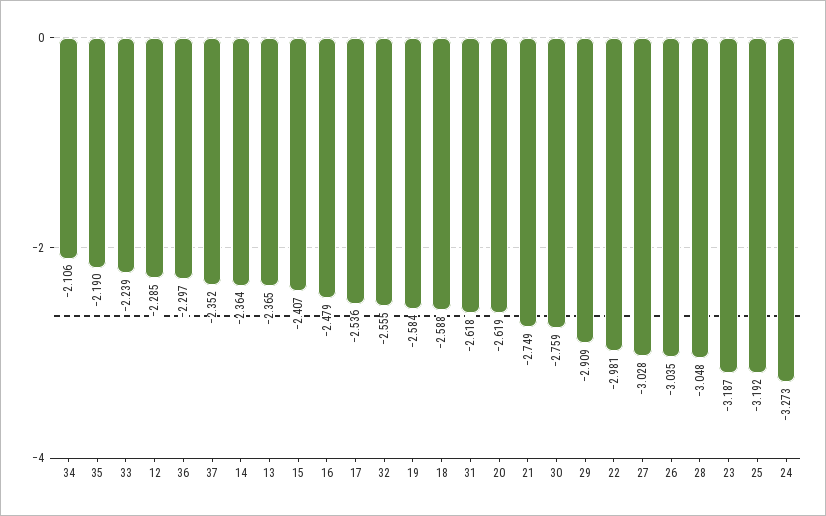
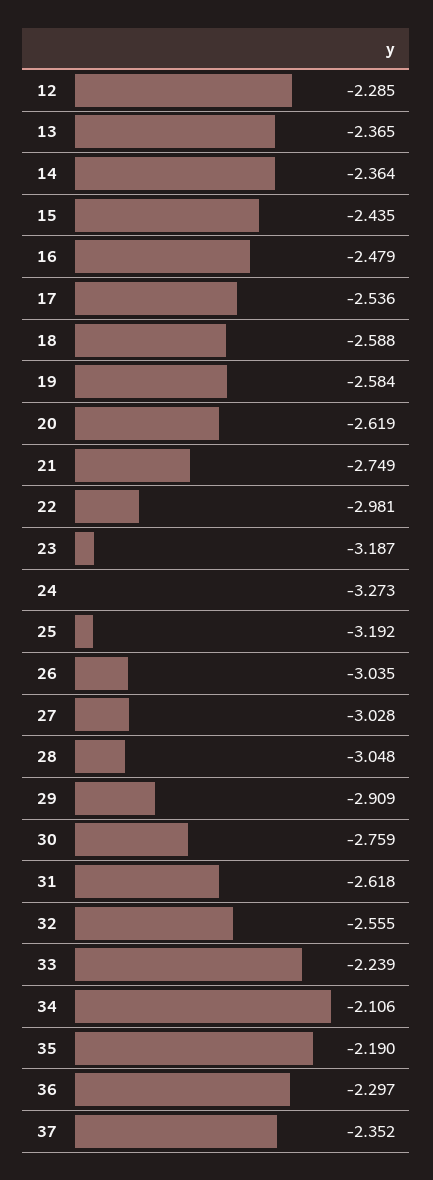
  {
    "34": -2.106,
    "35": -2.19,
    "33": -2.239,
    "12": -2.285,
    "36": -2.297,
    "37": -2.352,
    "14": -2.364,
    "13": -2.365,
-   "15": -2.407,
+   "15": -2.435,
    "16": -2.479,
    "17": -2.536,
    "32": -2.555,
    "19": -2.584,
    "18": -2.588,
    "31": -2.618,
    "20": -2.619,
    "21": -2.749,
    "30": -2.759,
    "29": -2.909,
    "22": -2.981,
    "27": -3.028,
    "26": -3.035,
    "28": -3.048,
    "23": -3.187,
    "25": -3.192,
    "24": -3.273
  }

